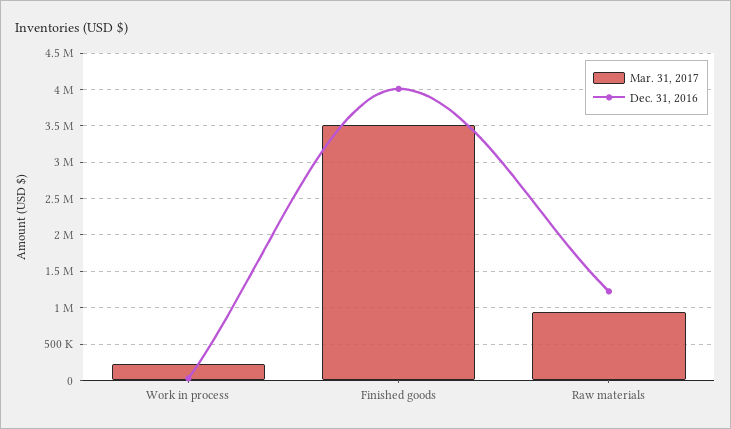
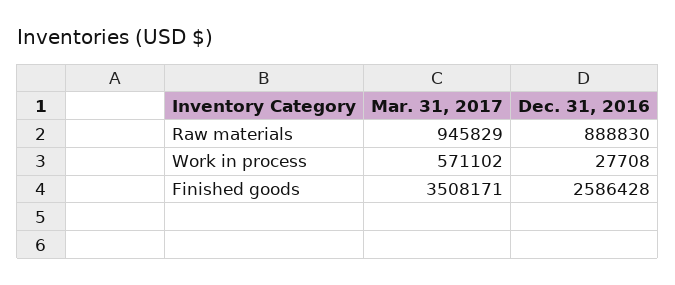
  {
    "Mar. 31, 2017": {
-     "Work in process": 200000,
+     "Work in process": 571102,
      "Finished goods": 3508171,
      "Raw materials": 945829
    },
    "Dec. 31, 2016": {
      "Work in process": 27708,
-     "Finished goods": 4000000,
+     "Finished goods": 2586428,
-     "Raw materials": 1200000
+     "Raw materials": 888830
    }
  }

